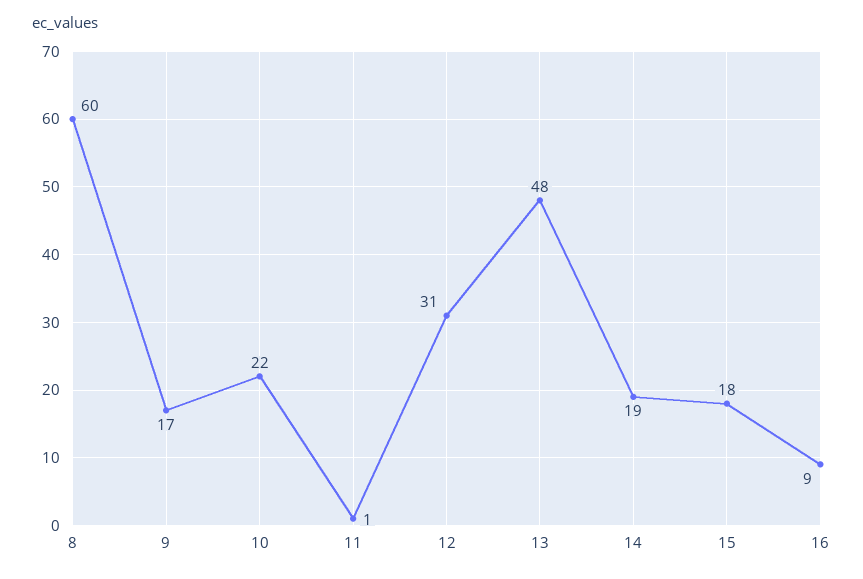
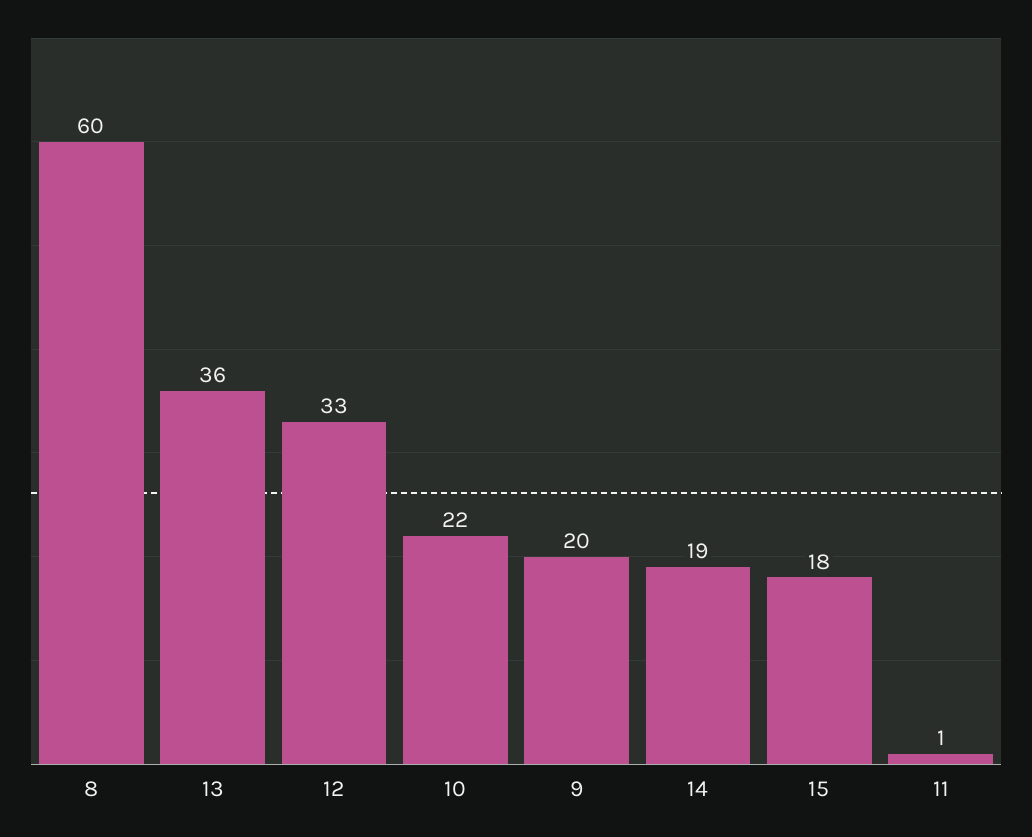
  {
    "8": 60,
-   "9": 17,
+   "9": 20,
    "10": 22,
    "11": 1,
-   "12": 31,
+   "12": 33,
-   "13": 48,
+   "13": 36,
    "14": 19,
-   "15": 18,
+   "15": 18
-   "16": 9
  }

